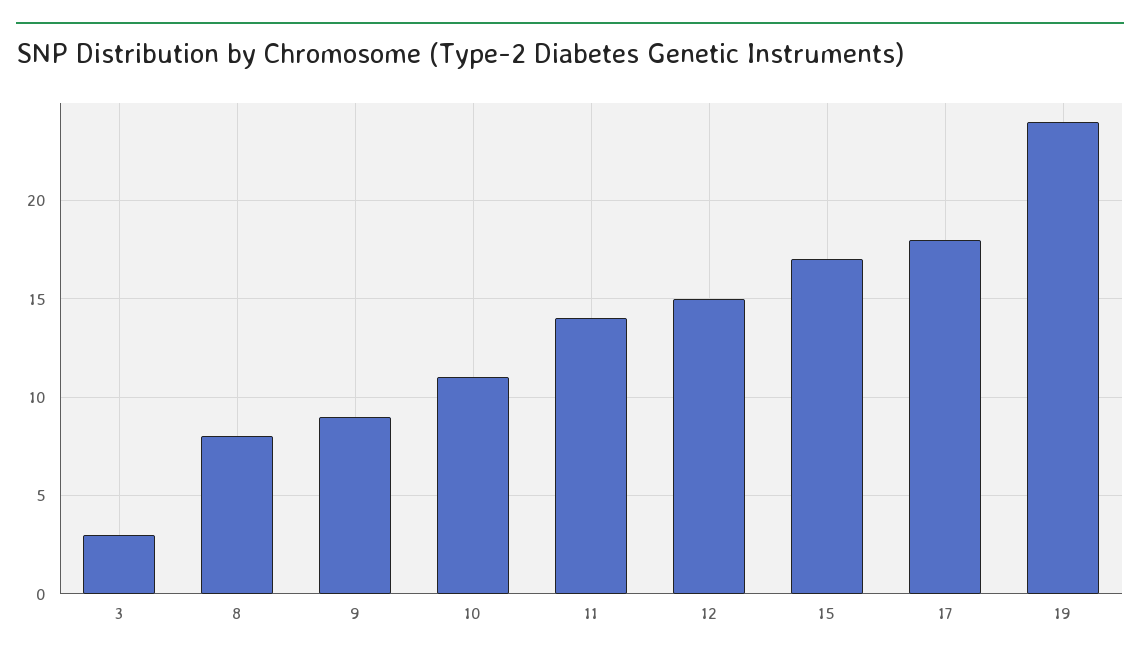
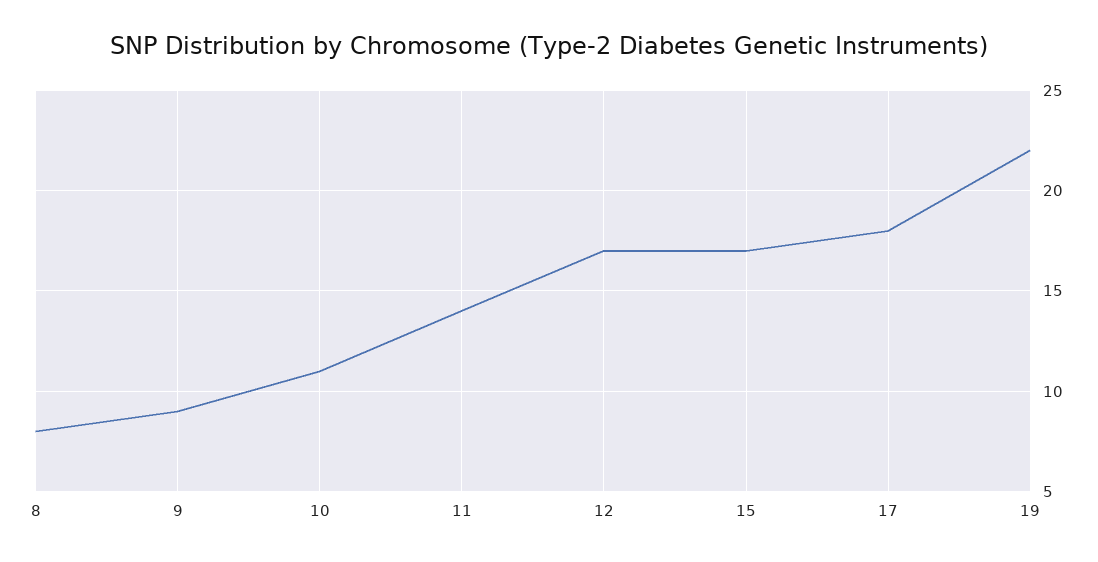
  {
-   "3": 3,
    "8": 8,
    "9": 9,
    "10": 11,
    "11": 14,
-   "12": 15,
+   "12": 17,
    "15": 17,
    "17": 18,
-   "19": 24
+   "19": 22
  }

